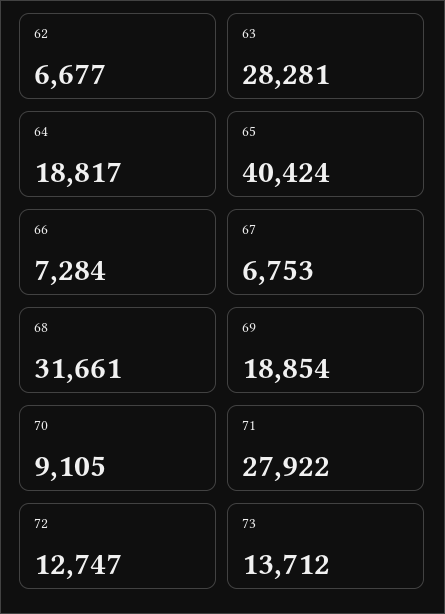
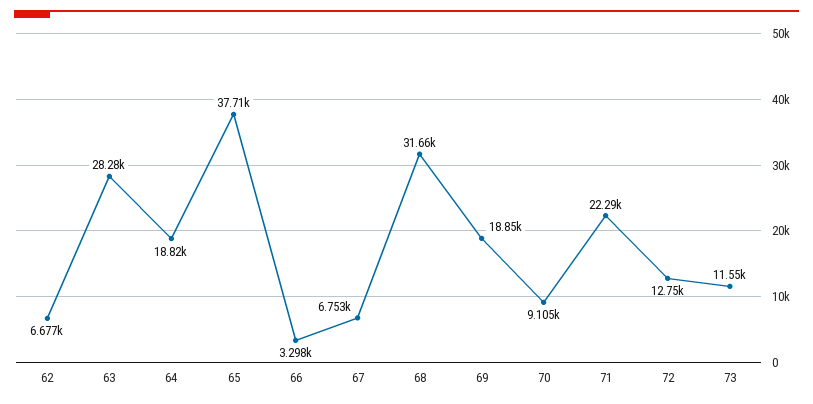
  {
    "62": 6677,
    "63": 28281,
    "64": 18817,
-   "65": 40424,
+   "65": 37710,
-   "66": 7284,
+   "66": 3298,
    "67": 6753,
    "68": 31661,
    "69": 18854,
    "70": 9105,
-   "71": 27922,
+   "71": 22290,
    "72": 12747,
-   "73": 13712
+   "73": 11550
  }

